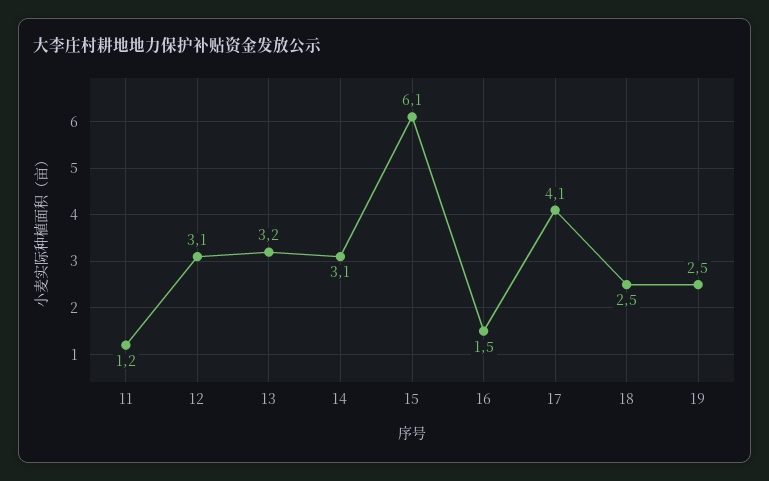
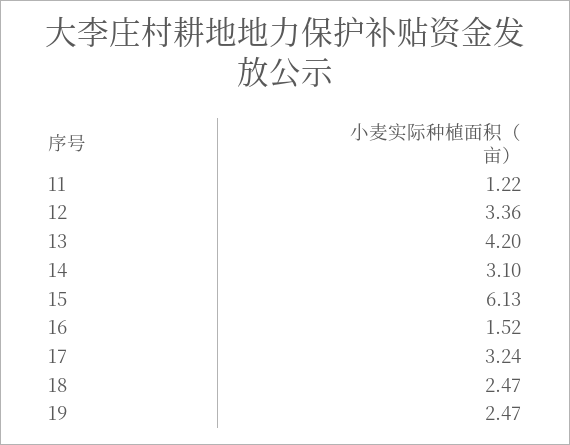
  {
    "11": 1.22,
-   "12": 3.1,
+   "12": 3.36,
-   "13": 3.2,
+   "13": 4.2,
    "14": 3.1,
    "15": 6.13,
    "16": 1.52,
-   "17": 4.1,
+   "17": 3.24,
    "18": 2.47,
    "19": 2.47
  }

